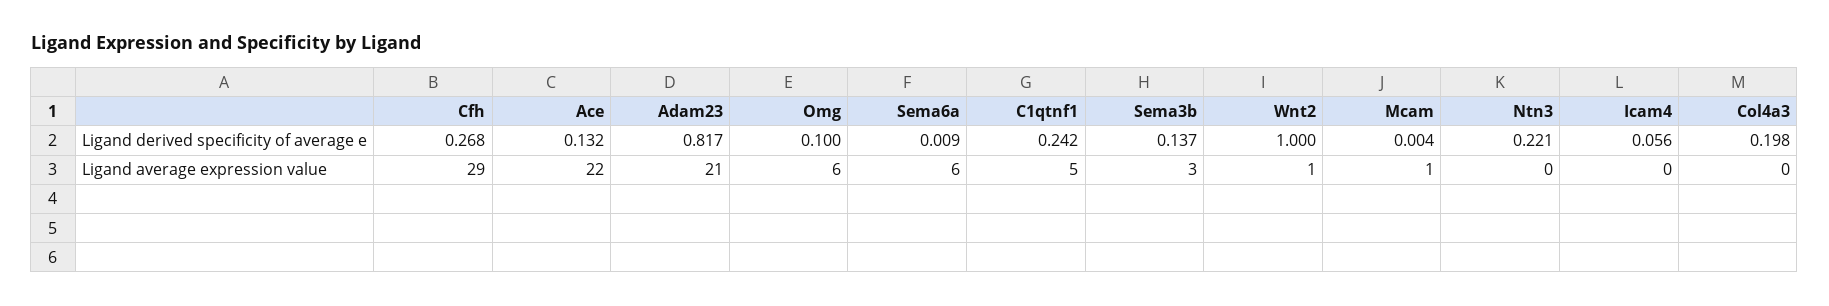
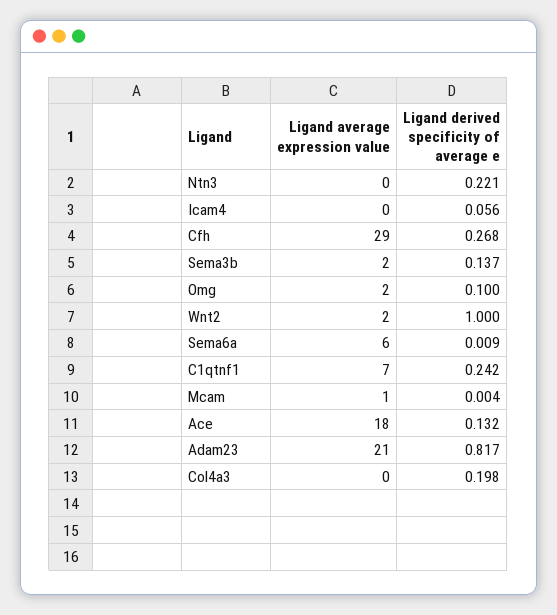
  {
    "Cfh": {
      "Ligand derived specificity of average e": 0.268,
      "Ligand average expression value": 29
    },
    "Ace": {
      "Ligand derived specificity of average e": 0.132,
-     "Ligand average expression value": 22
+     "Ligand average expression value": 18
    },
    "Adam23": {
      "Ligand derived specificity of average e": 0.817,
      "Ligand average expression value": 21
    },
    "Omg": {
      "Ligand derived specificity of average e": 0.1,
-     "Ligand average expression value": 6
+     "Ligand average expression value": 2
    },
    "Sema6a": {
      "Ligand derived specificity of average e": 0.009,
      "Ligand average expression value": 6
    },
    "C1qtnf1": {
      "Ligand derived specificity of average e": 0.242,
-     "Ligand average expression value": 5
+     "Ligand average expression value": 7
    },
    "Sema3b": {
      "Ligand derived specificity of average e": 0.137,
-     "Ligand average expression value": 3
+     "Ligand average expression value": 2
    },
    "Wnt2": {
      "Ligand derived specificity of average e": 1,
-     "Ligand average expression value": 1
+     "Ligand average expression value": 2
    },
    "Mcam": {
      "Ligand derived specificity of average e": 0.004,
      "Ligand average expression value": 1
    },
    "Ntn3": {
      "Ligand derived specificity of average e": 0.221,
      "Ligand average expression value": 0
    },
    "Icam4": {
      "Ligand derived specificity of average e": 0.056,
      "Ligand average expression value": 0
    },
    "Col4a3": {
      "Ligand derived specificity of average e": 0.198,
      "Ligand average expression value": 0
    }
  }

